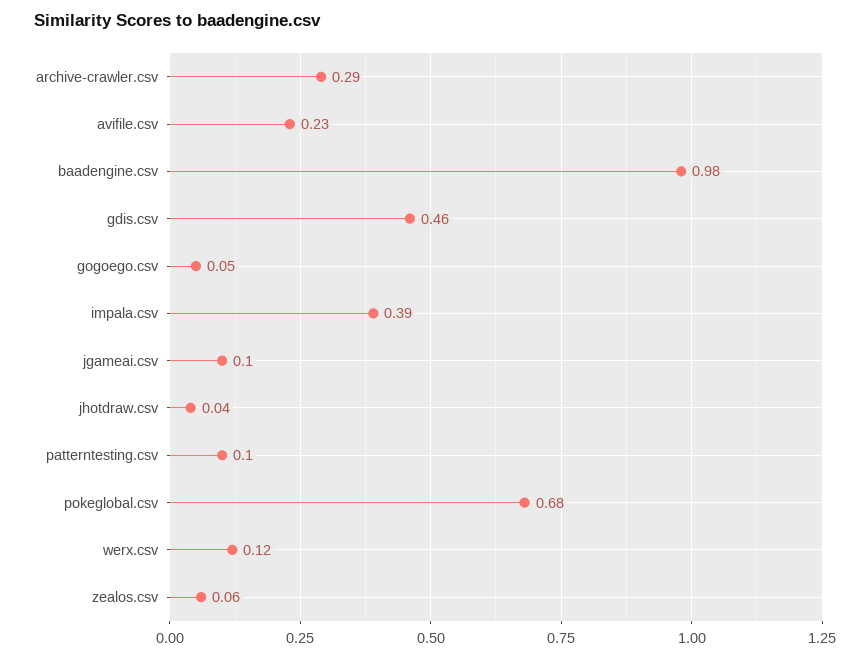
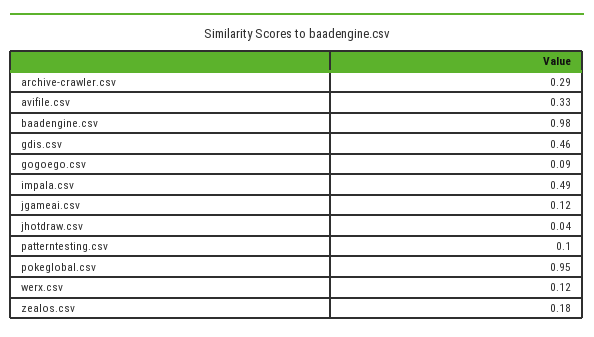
  {
    "archive-crawler.csv": 0.29,
-   "avifile.csv": 0.23,
+   "avifile.csv": 0.33,
    "baadengine.csv": 0.98,
    "gdis.csv": 0.46,
-   "gogoego.csv": 0.05,
+   "gogoego.csv": 0.09,
-   "impala.csv": 0.39,
+   "impala.csv": 0.49,
-   "jgameai.csv": 0.1,
+   "jgameai.csv": 0.12,
    "jhotdraw.csv": 0.04,
    "patterntesting.csv": 0.1,
-   "pokeglobal.csv": 0.68,
+   "pokeglobal.csv": 0.95,
    "werx.csv": 0.12,
-   "zealos.csv": 0.06
+   "zealos.csv": 0.18
  }

